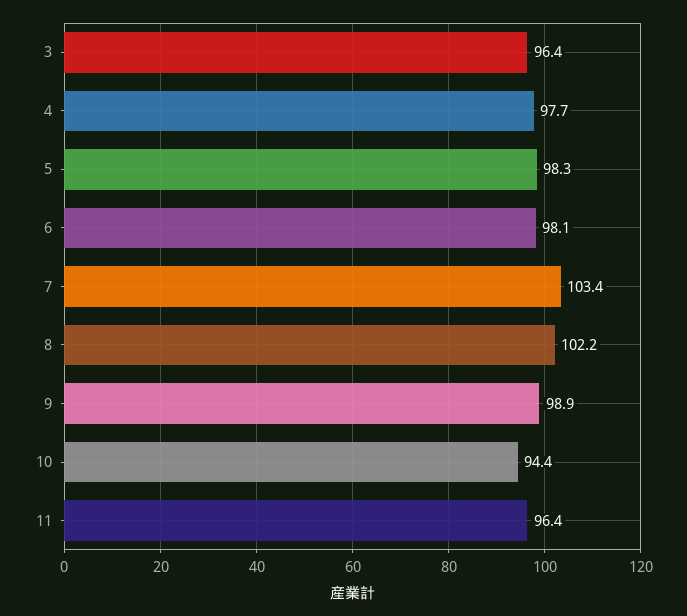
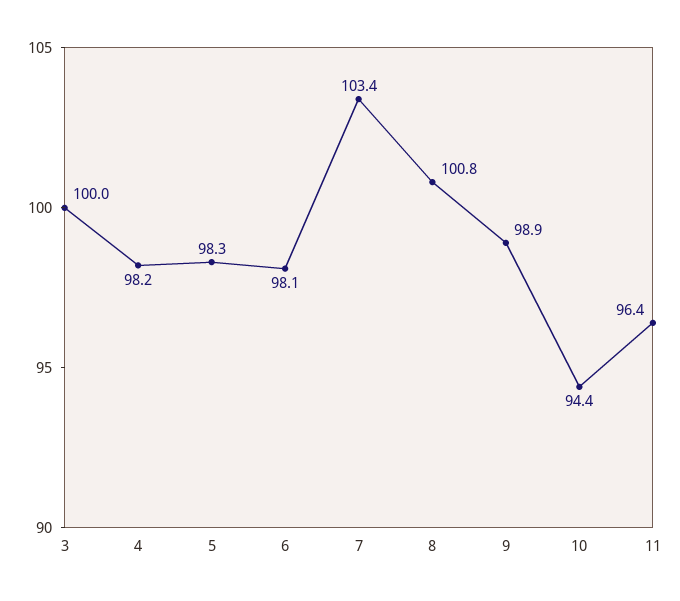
  {
-   "3": 96.4,
+   "3": 100,
-   "4": 97.7,
+   "4": 98.2,
    "5": 98.3,
    "6": 98.1,
    "7": 103.4,
-   "8": 102.2,
+   "8": 100.8,
    "9": 98.9,
    "10": 94.4,
    "11": 96.4
  }

